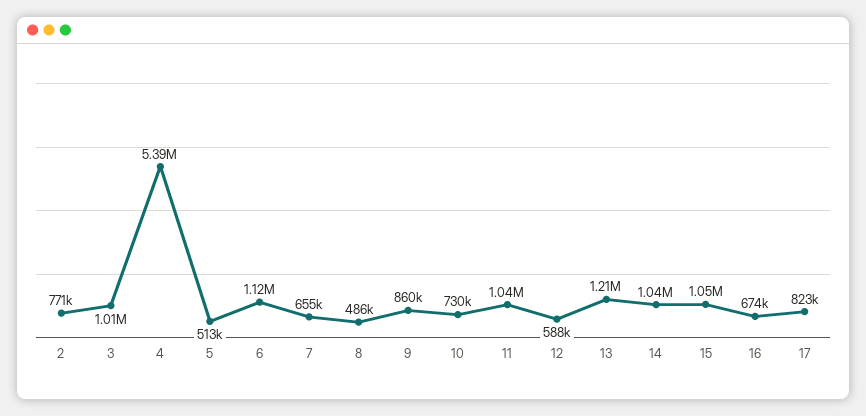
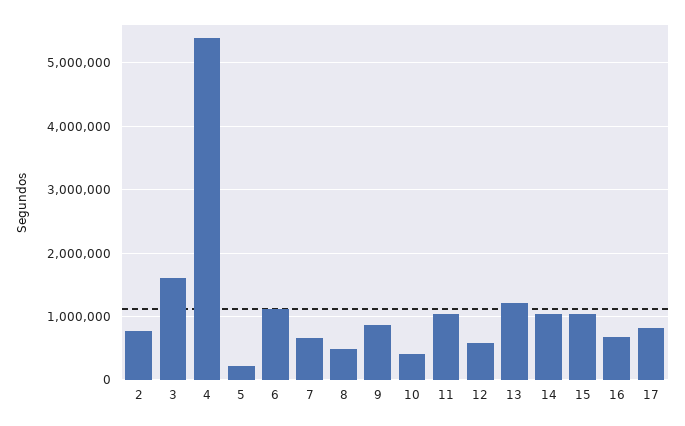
  {
    "2": 771000,
-   "3": 1010000,
+   "3": 1600000,
    "4": 5390000,
-   "5": 513000,
+   "5": 200000,
    "6": 1120000,
    "7": 655000,
    "8": 486000,
    "9": 860000,
-   "10": 730000,
+   "10": 400000,
    "11": 1040000,
    "12": 588000,
    "13": 1210000,
    "14": 1040000,
    "15": 1050000,
    "16": 674000,
    "17": 823000
  }

